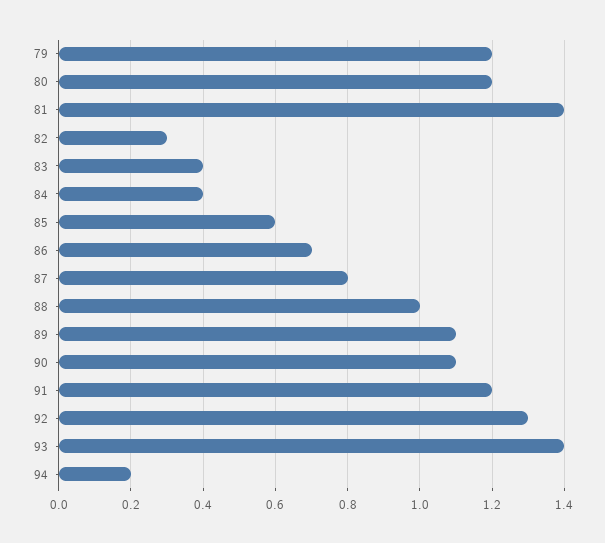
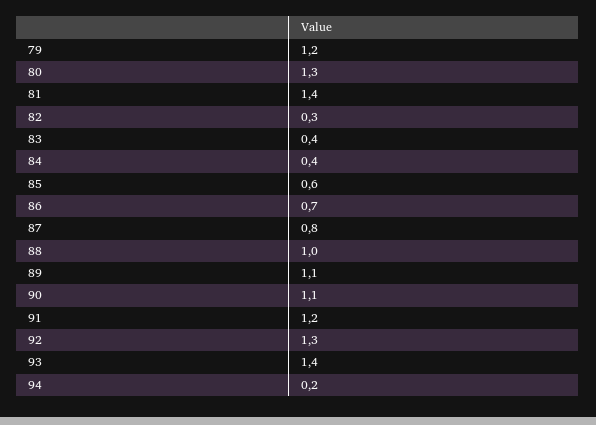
  {
    "79": 1.2,
-   "80": 1.2,
+   "80": 1.3,
    "81": 1.4,
    "82": 0.3,
    "83": 0.4,
    "84": 0.4,
    "85": 0.6,
    "86": 0.7,
    "87": 0.8,
    "88": 1,
    "89": 1.1,
    "90": 1.1,
    "91": 1.2,
    "92": 1.3,
    "93": 1.4,
    "94": 0.2
  }

